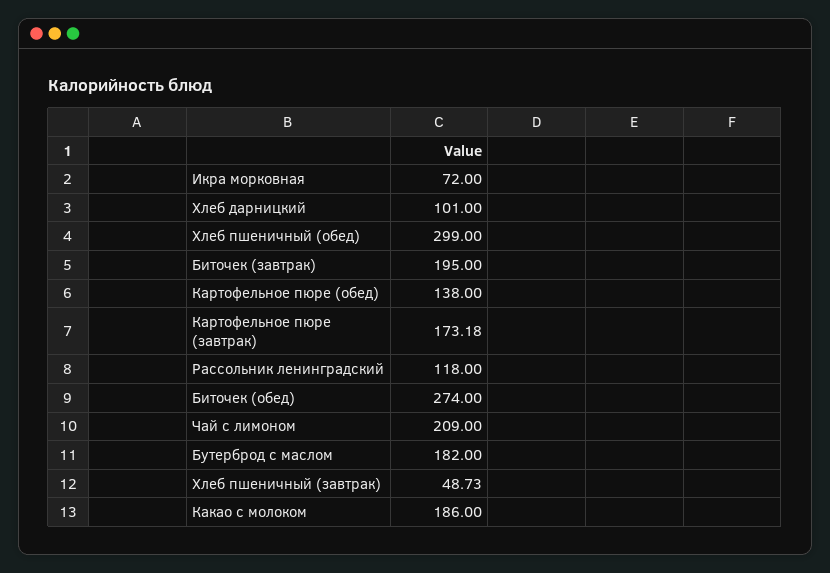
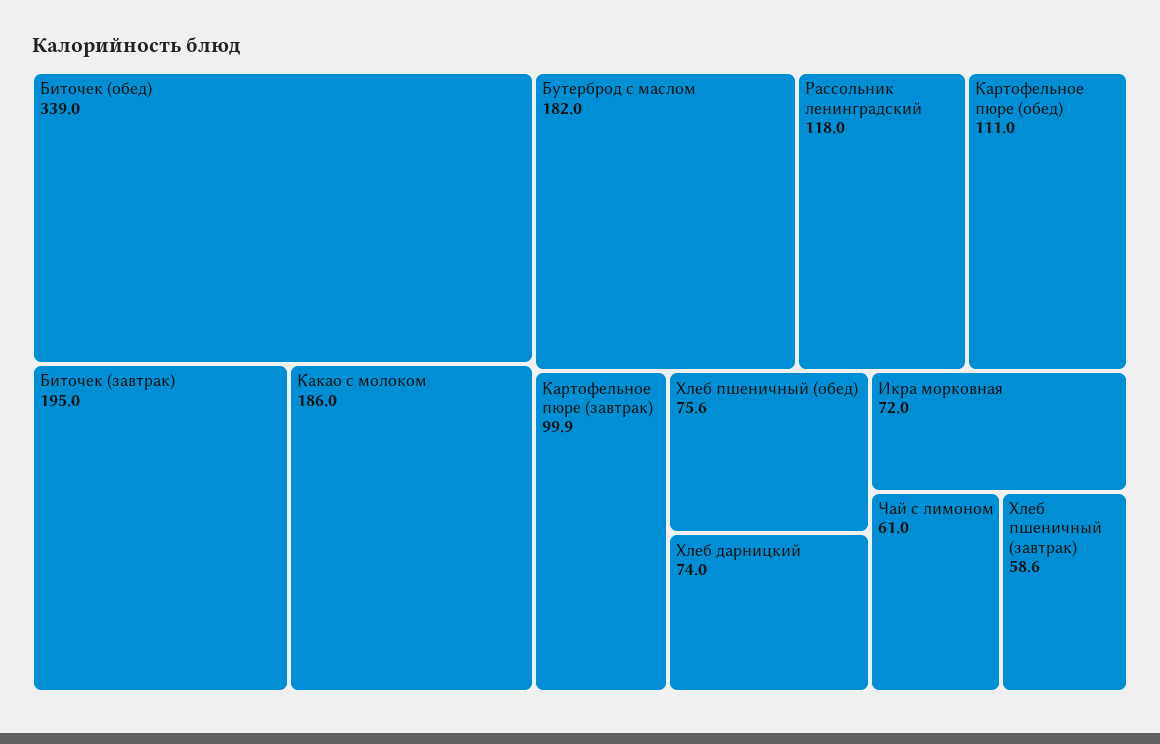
  {
    "Икра морковная": 72,
-   "Хлеб дарницкий": 101,
+   "Хлеб дарницкий": 74,
-   "Хлеб пшеничный (обед)": 299,
+   "Хлеб пшеничный (обед)": 75.6,
    "Биточек (завтрак)": 195,
-   "Картофельное пюре (обед)": 138,
+   "Картофельное пюре (обед)": 111,
-   "Картофельное пюре (завтрак)": 173.18,
+   "Картофельное пюре (завтрак)": 99.9,
    "Рассольник ленинградский": 118,
-   "Биточек (обед)": 274,
+   "Биточек (обед)": 339,
-   "Чай с лимоном": 209,
+   "Чай с лимоном": 61,
    "Бутерброд с маслом": 182,
-   "Хлеб пшеничный (завтрак)": 48.73,
+   "Хлеб пшеничный (завтрак)": 58.6,
    "Какао с молоком": 186
  }

